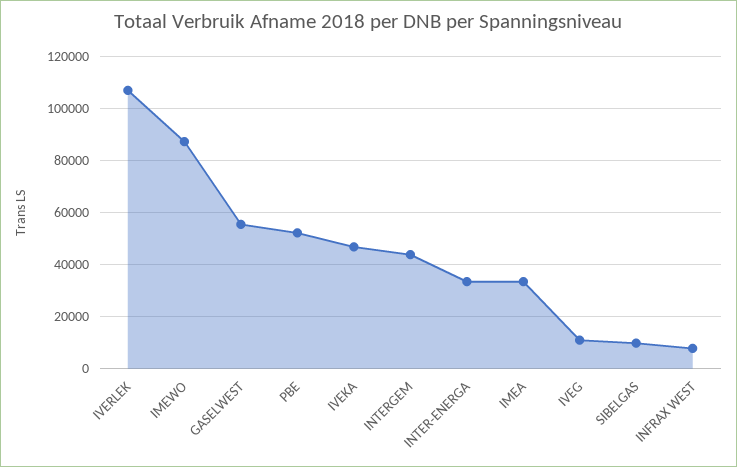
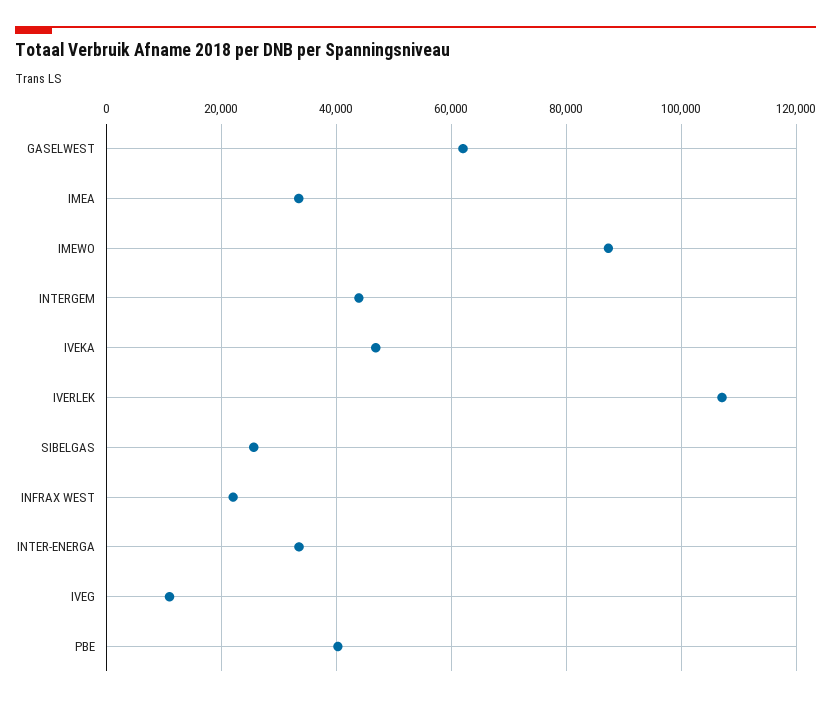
  {
    "IVERLEK": 108000,
    "IMEWO": 88000,
-   "GASELWEST": 55000,
+   "GASELWEST": 62000,
-   "PBE": 52500,
+   "PBE": 40000,
    "IVEKA": 46000,
    "INTERGEM": 44000,
    "INTER-ENERGA": 34000,
    "IMEA": 34000,
    "IVEG": 10000,
-   "SIBELGAS": 10000,
+   "SIBELGAS": 26000,
-   "INFRAX WEST": 7500
+   "INFRAX WEST": 22000
  }

